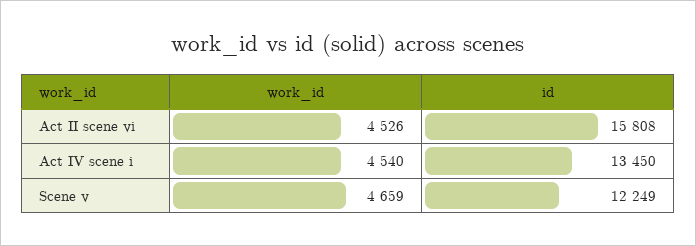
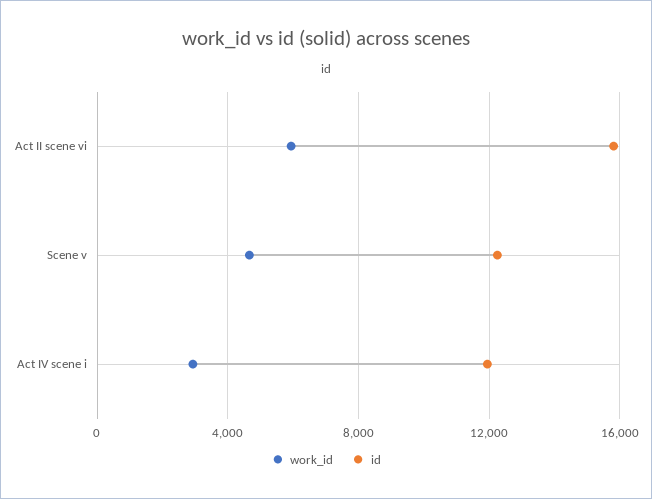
  {
    "work_id": {
-     "Act II scene vi": 4526,
+     "Act II scene vi": 6000,
-     "Act IV scene i": 4540,
+     "Act IV scene i": 3000,
      "Scene v": 4659
    },
    "id": {
      "Act II scene vi": 15808,
-     "Act IV scene i": 13450,
+     "Act IV scene i": 12000,
      "Scene v": 12249
    }
  }

